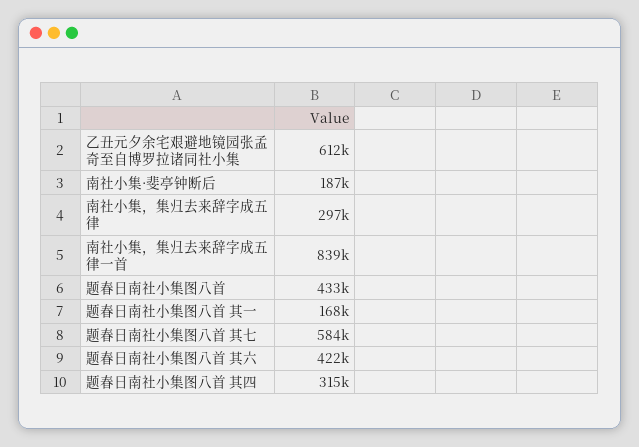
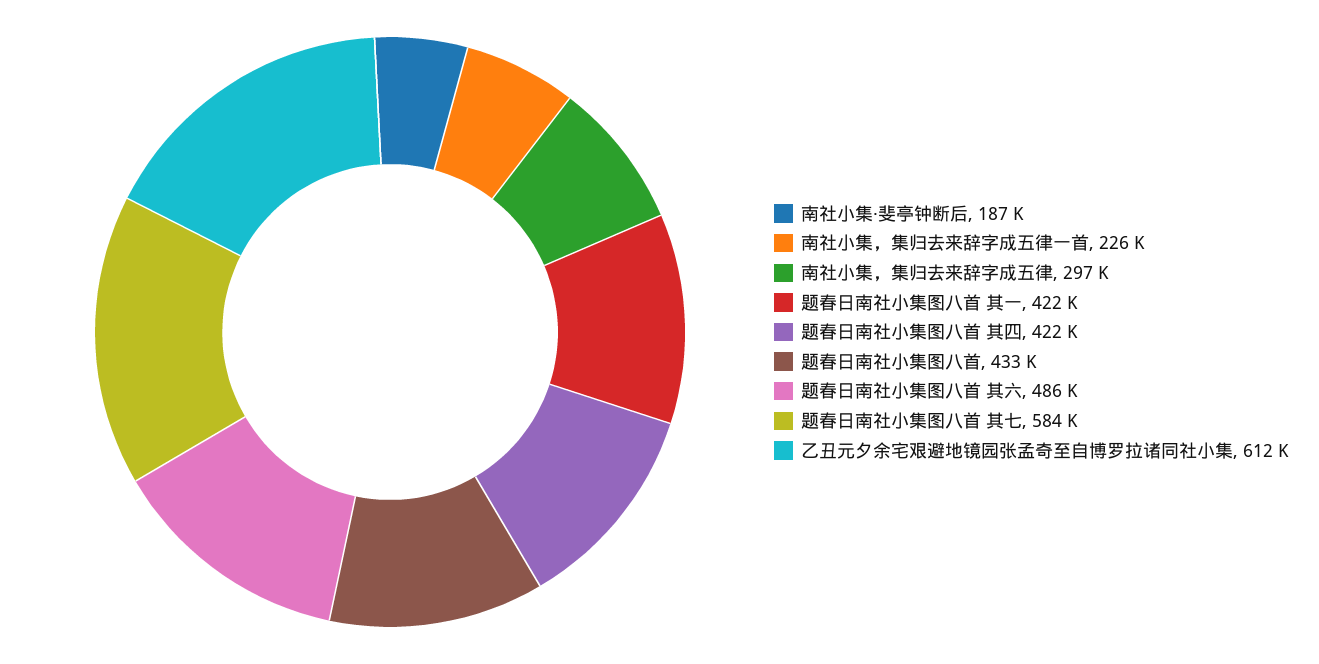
  {
    "乙丑元夕余宅艰避地镜园张孟奇至自博罗拉诸同社小集": 612000,
    "南社小集·斐亭钟断后": 187000,
    "南社小集，集归去来辞字成五律": 297000,
-   "南社小集，集归去来辞字成五律一首": 839000,
+   "南社小集，集归去来辞字成五律一首": 226000,
    "题春日南社小集图八首": 433000,
-   "题春日南社小集图八首 其一": 168000,
+   "题春日南社小集图八首 其一": 422000,
    "题春日南社小集图八首 其七": 584000,
-   "题春日南社小集图八首 其六": 422000,
+   "题春日南社小集图八首 其六": 486000,
-   "题春日南社小集图八首 其四": 315000
+   "题春日南社小集图八首 其四": 422000
  }

